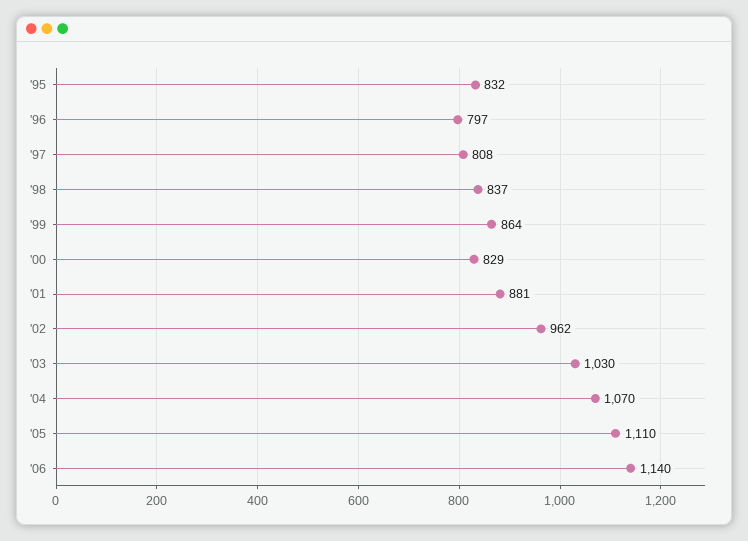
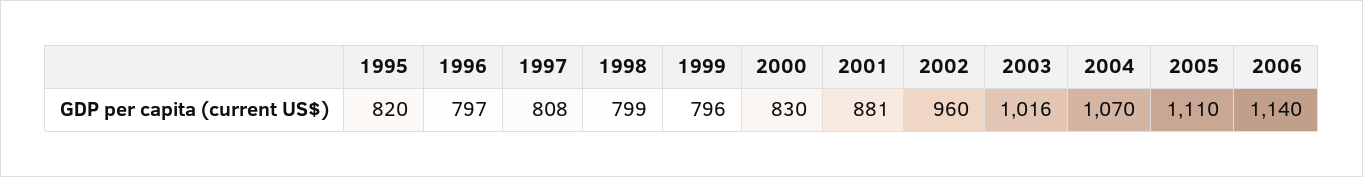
  {
-   "'95": 832,
+   "'95": 820,
    "'96": 797,
    "'97": 808,
-   "'98": 837,
+   "'98": 799,
-   "'99": 864,
+   "'99": 796,
-   "'00": 829,
+   "'00": 830,
    "'01": 881,
-   "'02": 962,
+   "'02": 960,
-   "'03": 1030,
+   "'03": 1016,
    "'04": 1070,
    "'05": 1110,
    "'06": 1140
  }

